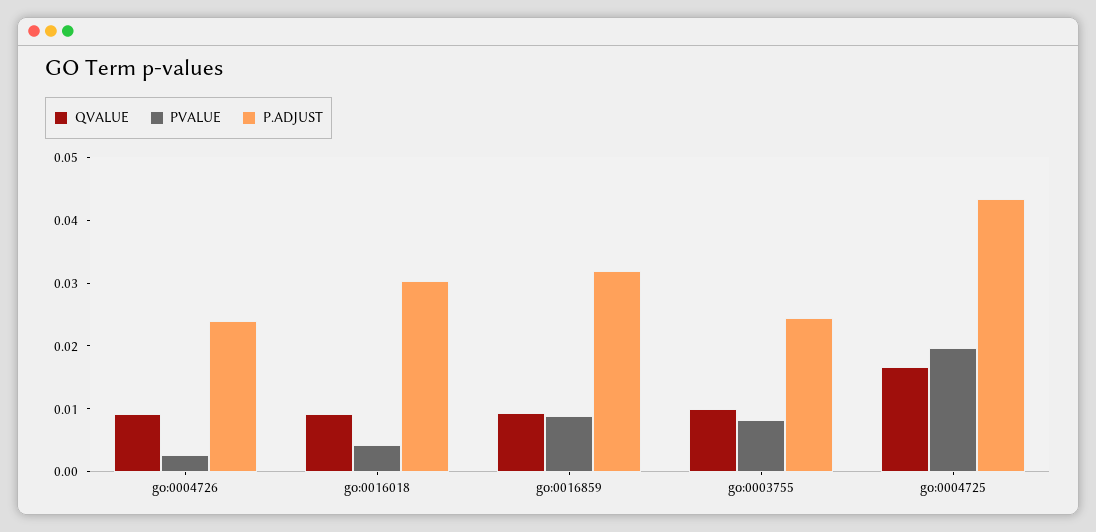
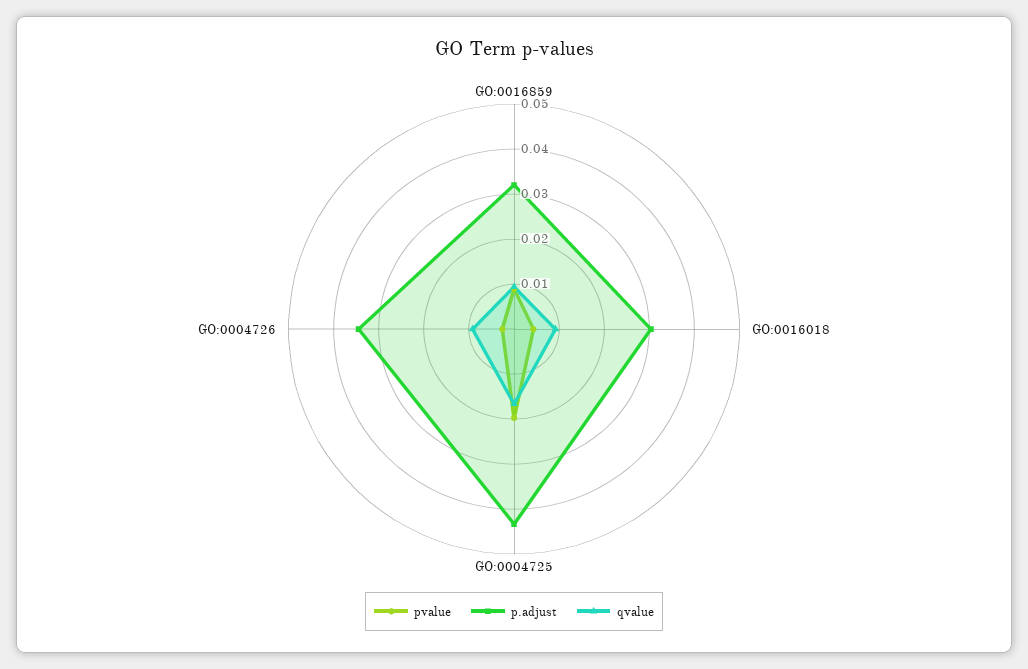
  {
    "QVALUE": {
      "go:0004726": 0.01,
      "go:0016018": 0.01,
      "go:0016859": 0.01,
-     "go:0003755": 0.01,
      "go:0004725": 0.016
    },
    "PVALUE": {
      "go:0004726": 0.002,
      "go:0016018": 0.004,
      "go:0016859": 0.008,
-     "go:0003755": 0.008,
      "go:0004725": 0.02
    },
    "P.ADJUST": {
-     "go:0004726": 0.024,
+     "go:0004726": 0.034,
      "go:0016018": 0.03,
      "go:0016859": 0.032,
-     "go:0003755": 0.024,
      "go:0004725": 0.044
    }
  }

